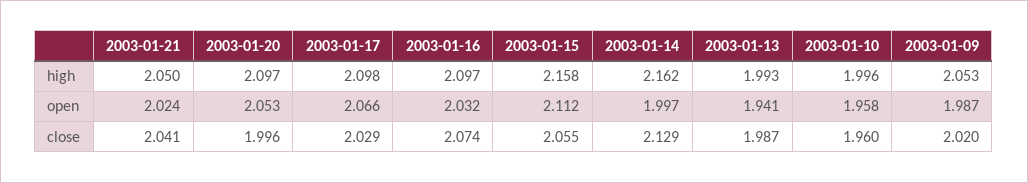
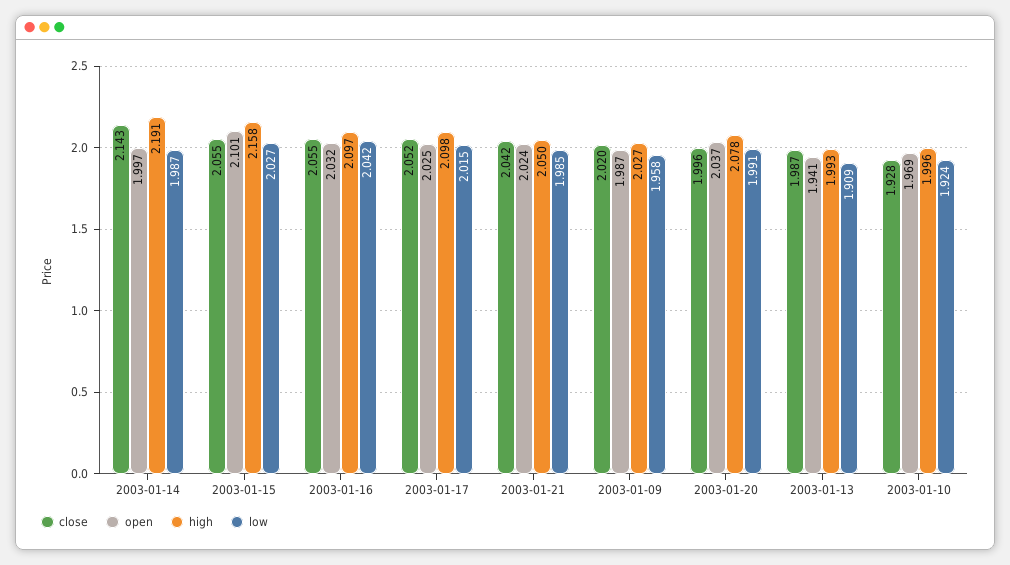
  {
    "high": {
      "2003-01-21": 2.05,
-     "2003-01-20": 2.097,
+     "2003-01-20": 2.078,
      "2003-01-17": 2.098,
      "2003-01-16": 2.097,
      "2003-01-15": 2.158,
-     "2003-01-14": 2.162,
+     "2003-01-14": 2.191,
      "2003-01-13": 1.993,
      "2003-01-10": 1.996,
-     "2003-01-09": 2.053
+     "2003-01-09": 2.027
    },
    "open": {
      "2003-01-21": 2.024,
-     "2003-01-20": 2.053,
+     "2003-01-20": 2.037,
-     "2003-01-17": 2.066,
+     "2003-01-17": 2.025,
      "2003-01-16": 2.032,
-     "2003-01-15": 2.112,
+     "2003-01-15": 2.101,
      "2003-01-14": 1.997,
      "2003-01-13": 1.941,
-     "2003-01-10": 1.958,
+     "2003-01-10": 1.969,
      "2003-01-09": 1.987
    },
    "close": {
-     "2003-01-21": 2.041,
+     "2003-01-21": 2.042,
      "2003-01-20": 1.996,
-     "2003-01-17": 2.029,
+     "2003-01-17": 2.052,
-     "2003-01-16": 2.074,
+     "2003-01-16": 2.055,
      "2003-01-15": 2.055,
-     "2003-01-14": 2.129,
+     "2003-01-14": 2.143,
      "2003-01-13": 1.987,
-     "2003-01-10": 1.96,
+     "2003-01-10": 1.928,
      "2003-01-09": 2.02
-   }
+   },
+   "low": {
+     "2003-01-14": 1.987,
+     "2003-01-15": 2.027,
+     "2003-01-16": 2.042,
+     "2003-01-17": 2.015,
+     "2003-01-21": 1.985,
+     "2003-01-09": 1.958,
+     "2003-01-20": 1.991,
+     "2003-01-13": 1.909,
+     "2003-01-10": 1.924
+   }
  }

